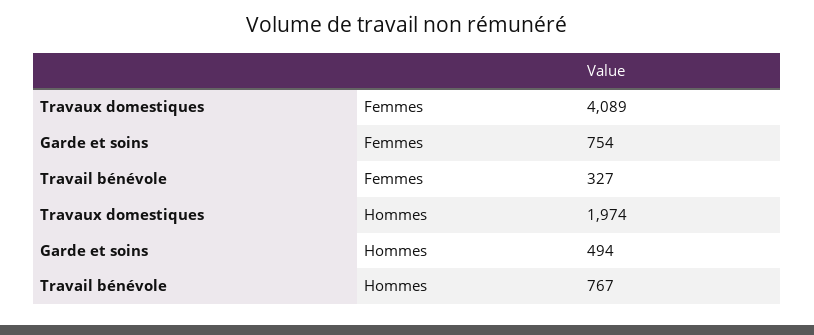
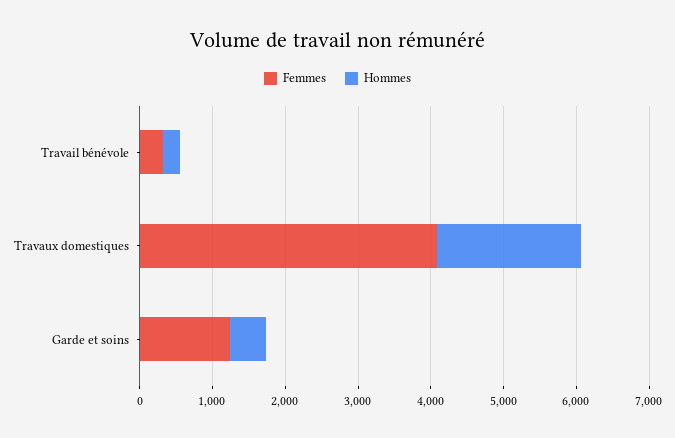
  {
    "Femmes": {
      "Travaux domestiques": 4089,
-     "Garde et soins": 754,
+     "Garde et soins": 1200,
      "Travail bénévole": 327
    },
    "Hommes": {
      "Travaux domestiques": 1974,
      "Garde et soins": 494,
-     "Travail bénévole": 767
+     "Travail bénévole": 200
    }
  }

